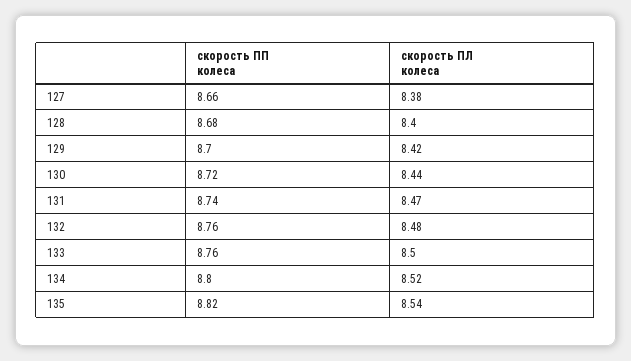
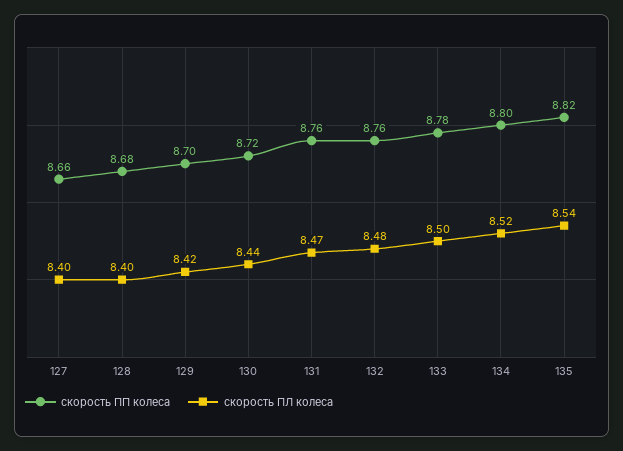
  {
    "скорость ПП колеса": {
      "127": 8.66,
      "128": 8.68,
      "129": 8.7,
      "130": 8.72,
-     "131": 8.74,
+     "131": 8.76,
      "132": 8.76,
-     "133": 8.76,
+     "133": 8.78,
      "134": 8.8,
      "135": 8.82
    },
    "скорость ПЛ колеса": {
-     "127": 8.38,
+     "127": 8.4,
      "128": 8.4,
      "129": 8.42,
      "130": 8.44,
      "131": 8.47,
      "132": 8.48,
      "133": 8.5,
      "134": 8.52,
      "135": 8.54
    }
  }

